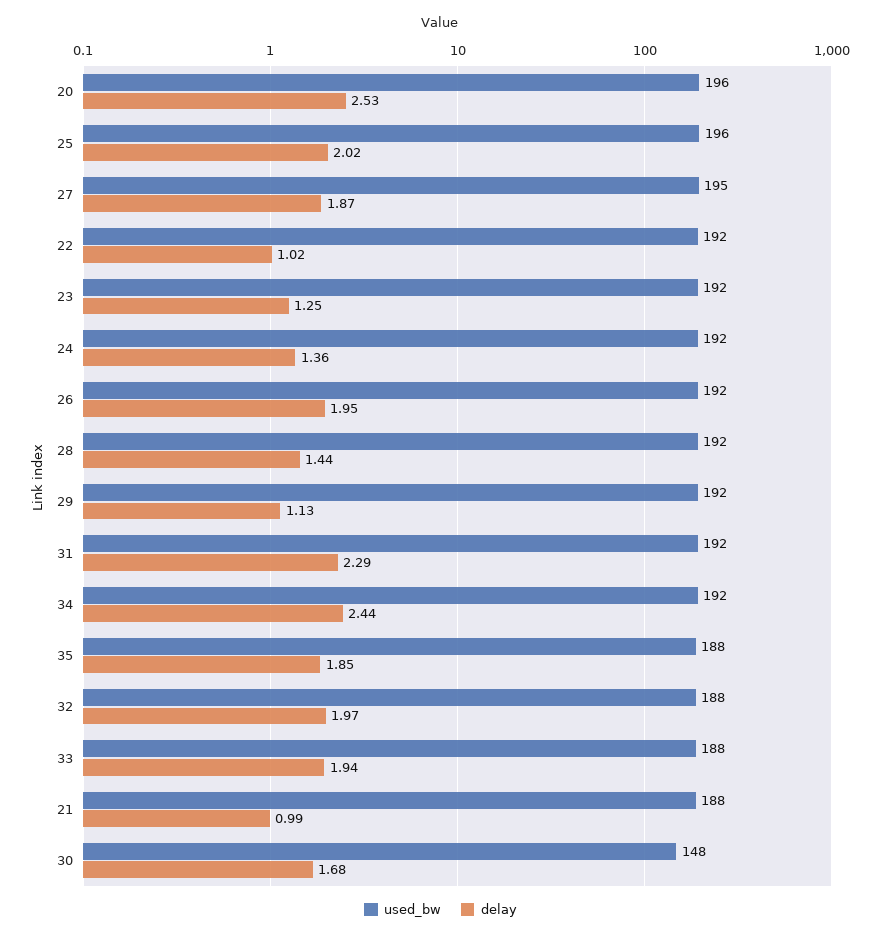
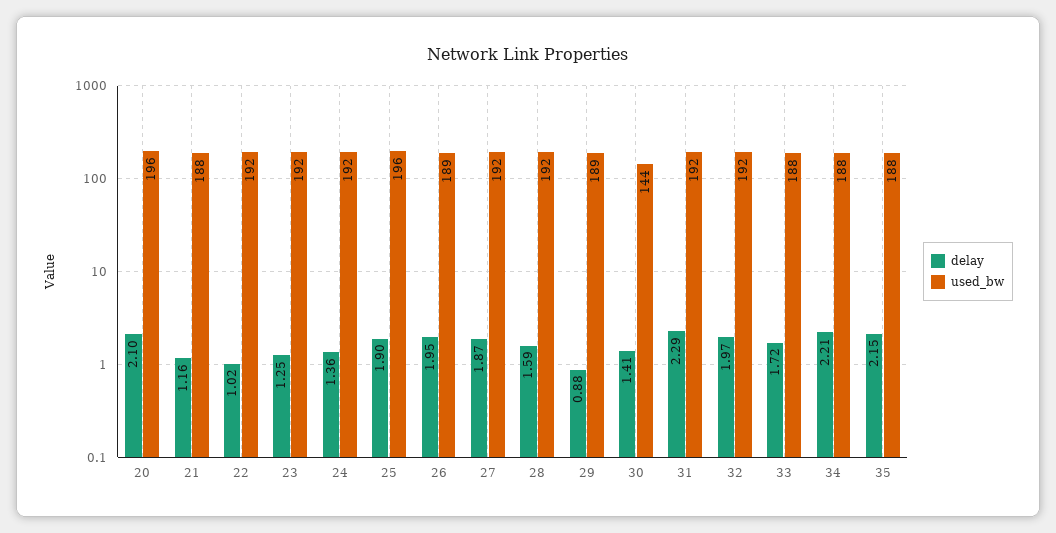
  {
    "used_bw": {
      "20": 196,
      "25": 196,
-     "27": 195,
+     "27": 192,
      "22": 192,
      "23": 192,
      "24": 192,
-     "26": 192,
+     "26": 189,
      "28": 192,
-     "29": 192,
+     "29": 189,
      "31": 192,
-     "34": 192,
+     "34": 188,
      "35": 188,
-     "32": 188,
+     "32": 192,
      "33": 188,
      "21": 188,
-     "30": 148
+     "30": 144
    },
    "delay": {
-     "20": 2.53,
+     "20": 2.1,
-     "25": 2.02,
+     "25": 1.9,
      "27": 1.87,
      "22": 1.02,
      "23": 1.25,
      "24": 1.36,
      "26": 1.95,
-     "28": 1.44,
+     "28": 1.59,
-     "29": 1.13,
+     "29": 0.88,
      "31": 2.29,
-     "34": 2.44,
+     "34": 2.21,
-     "35": 1.85,
+     "35": 2.15,
      "32": 1.97,
-     "33": 1.94,
+     "33": 1.72,
-     "21": 0.99,
+     "21": 1.16,
-     "30": 1.68
+     "30": 1.41
    }
  }

